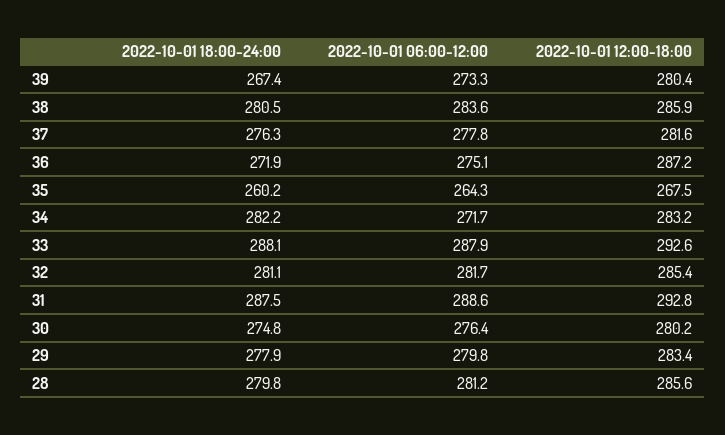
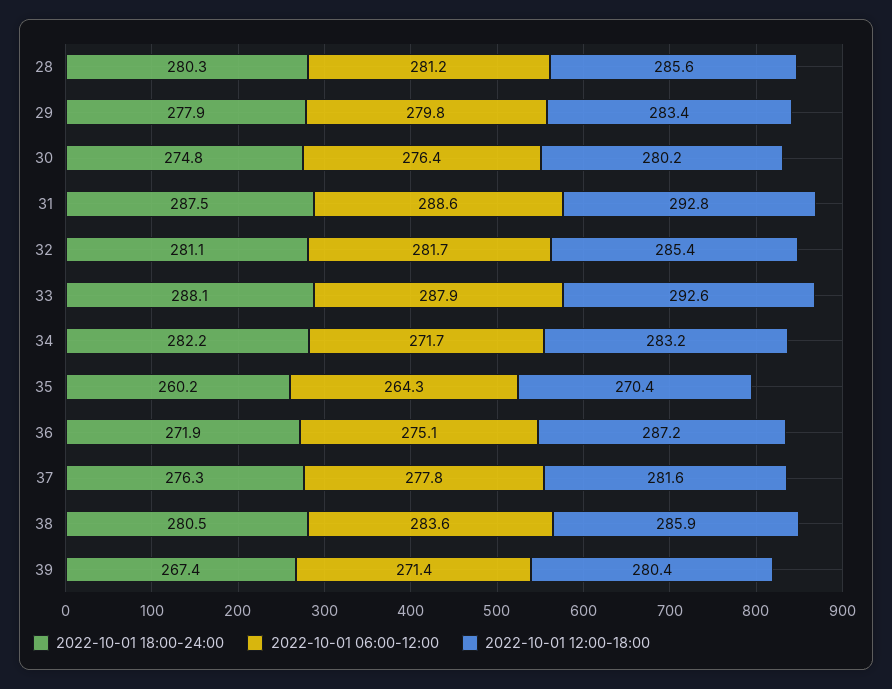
  {
    "2022-10-01 18:00-24:00": {
      "39": 267.4,
      "38": 280.5,
      "37": 276.3,
      "36": 271.9,
      "35": 260.2,
      "34": 282.2,
      "33": 288.1,
      "32": 281.1,
      "31": 287.5,
      "30": 274.8,
      "29": 277.9,
-     "28": 279.8
+     "28": 280.3
    },
    "2022-10-01 06:00-12:00": {
-     "39": 273.3,
+     "39": 271.4,
      "38": 283.6,
      "37": 277.8,
      "36": 275.1,
      "35": 264.3,
      "34": 271.7,
      "33": 287.9,
      "32": 281.7,
      "31": 288.6,
      "30": 276.4,
      "29": 279.8,
      "28": 281.2
    },
    "2022-10-01 12:00-18:00": {
      "39": 280.4,
      "38": 285.9,
      "37": 281.6,
      "36": 287.2,
-     "35": 267.5,
+     "35": 270.4,
      "34": 283.2,
      "33": 292.6,
      "32": 285.4,
      "31": 292.8,
      "30": 280.2,
      "29": 283.4,
      "28": 285.6
    }
  }

